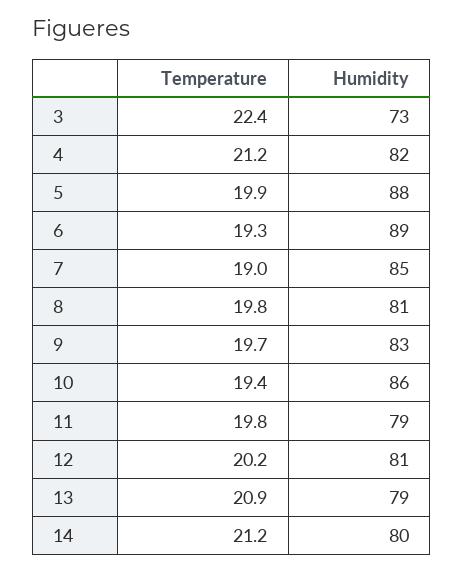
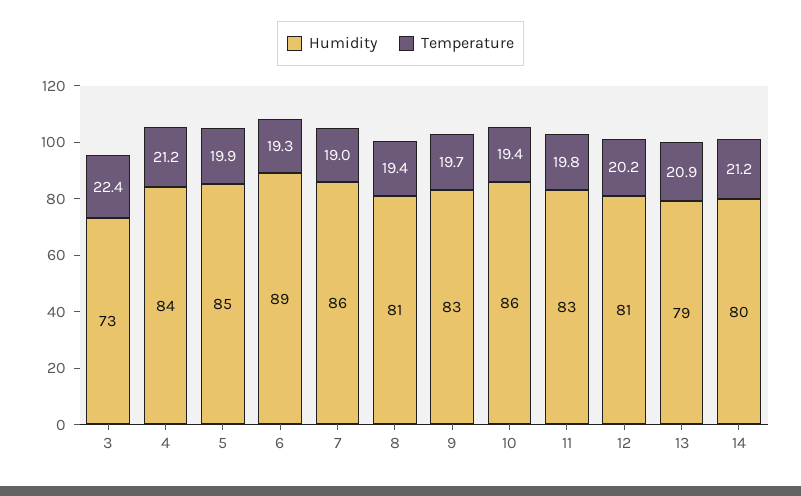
  {
    "Temperature": {
      "3": 22.4,
      "4": 21.2,
      "5": 19.9,
      "6": 19.3,
      "7": 19,
-     "8": 19.8,
+     "8": 19.4,
      "9": 19.7,
      "10": 19.4,
      "11": 19.8,
      "12": 20.2,
      "13": 20.9,
      "14": 21.2
    },
    "Humidity": {
      "3": 73,
-     "4": 82,
+     "4": 84,
-     "5": 88,
+     "5": 85,
      "6": 89,
-     "7": 85,
+     "7": 86,
      "8": 81,
      "9": 83,
      "10": 86,
-     "11": 79,
+     "11": 83,
      "12": 81,
      "13": 79,
      "14": 80
    }
  }

